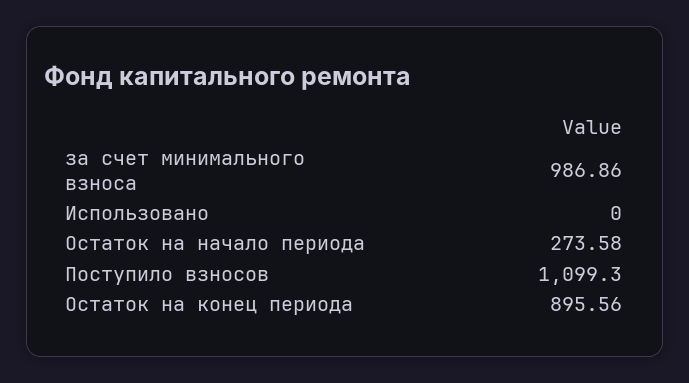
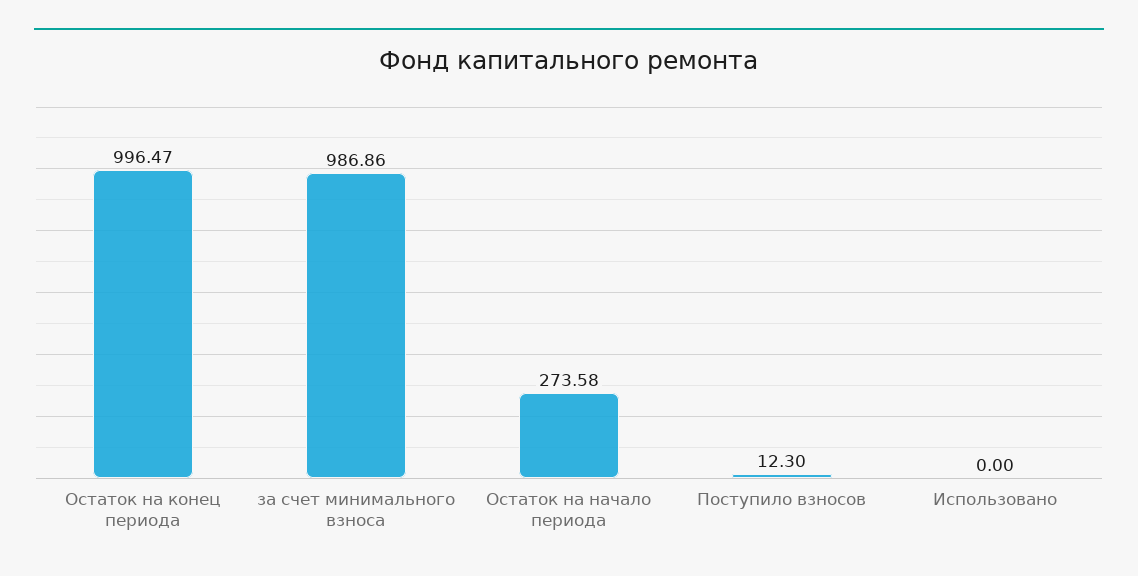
  {
    "за счет минимального взноса": 986.86,
    "Использовано": 0,
    "Остаток на начало периода": 273.58,
-   "Поступило взносов": 1099.3,
+   "Поступило взносов": 12.3,
-   "Остаток на конец периода": 895.56
+   "Остаток на конец периода": 996.47
  }

